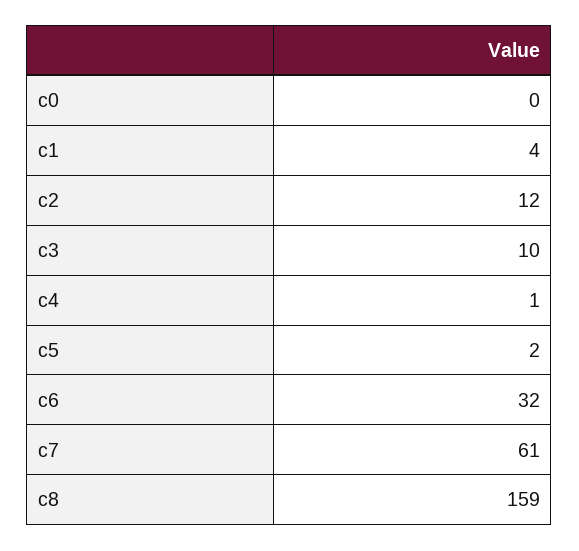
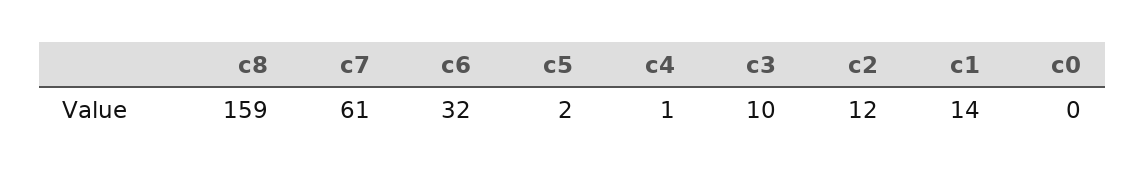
  {
    "c0": 0,
-   "c1": 4,
+   "c1": 14,
    "c2": 12,
    "c3": 10,
    "c4": 1,
    "c5": 2,
    "c6": 32,
    "c7": 61,
    "c8": 159
  }

